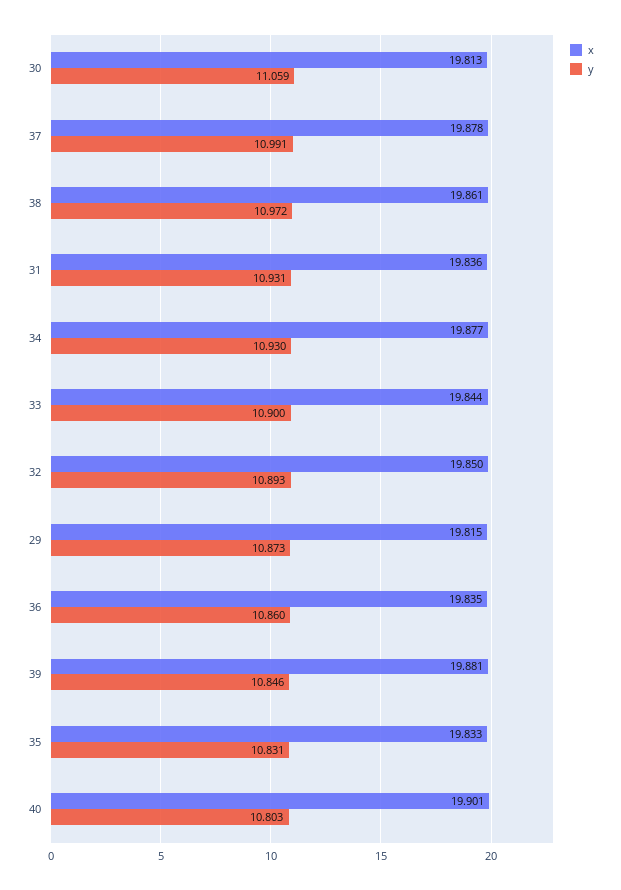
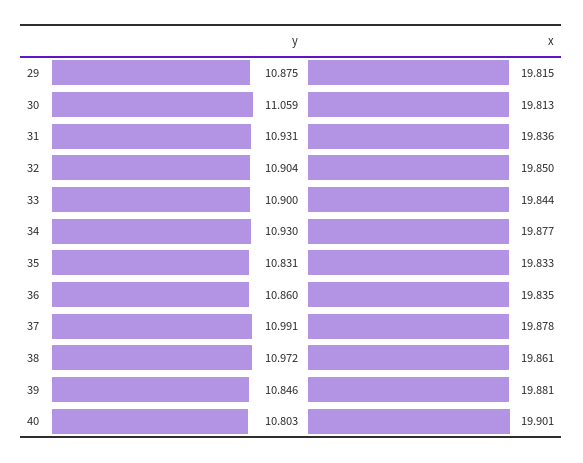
  {
    "x": {
      "30": 19.813,
      "37": 19.878,
      "38": 19.861,
      "31": 19.836,
      "34": 19.877,
      "33": 19.844,
      "32": 19.85,
      "29": 19.815,
      "36": 19.835,
      "39": 19.881,
      "35": 19.833,
      "40": 19.901
    },
    "y": {
      "30": 11.059,
      "37": 10.991,
      "38": 10.972,
      "31": 10.931,
      "34": 10.93,
      "33": 10.9,
-     "32": 10.893,
+     "32": 10.904,
-     "29": 10.873,
+     "29": 10.875,
      "36": 10.86,
      "39": 10.846,
      "35": 10.831,
      "40": 10.803
    }
  }

